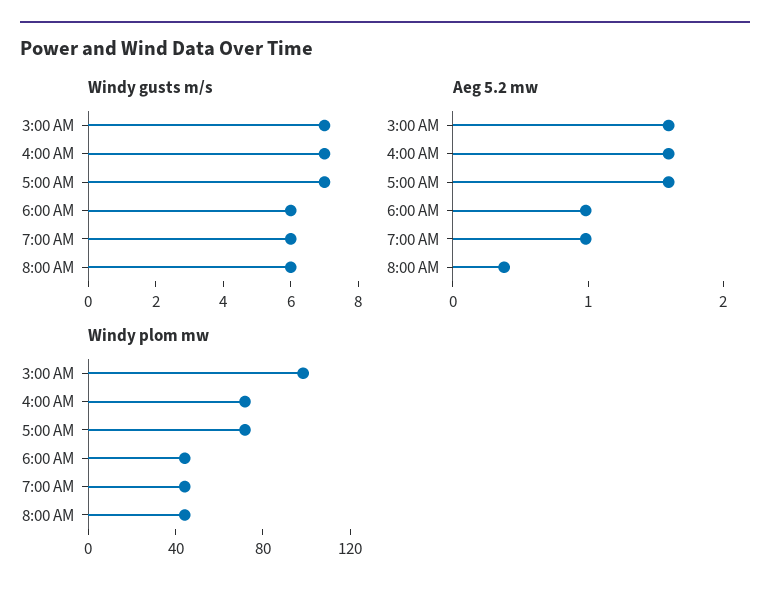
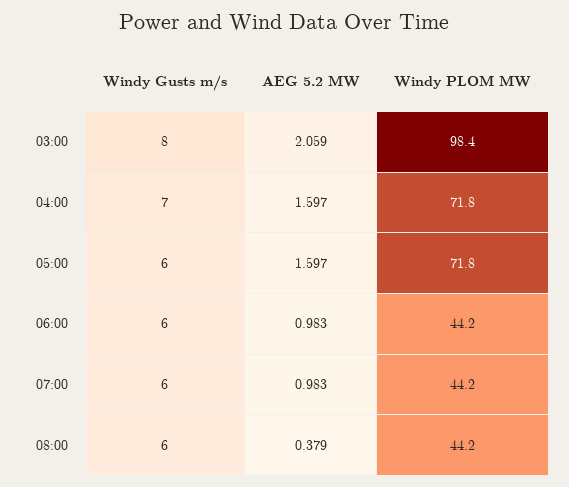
  {
    "Windy gusts m/s": {
-     "3:00 AM": 7,
+     "3:00 AM": 8,
      "4:00 AM": 7,
-     "5:00 AM": 7,
+     "5:00 AM": 6,
      "6:00 AM": 6,
      "7:00 AM": 6,
      "8:00 AM": 6
    },
    "Aeg 5.2 mw": {
-     "3:00 AM": 1.6,
+     "3:00 AM": 2.059,
      "4:00 AM": 1.597,
      "5:00 AM": 1.597,
      "6:00 AM": 0.983,
      "7:00 AM": 0.983,
      "8:00 AM": 0.379
    },
    "Windy plom mw": {
      "3:00 AM": 98.4,
      "4:00 AM": 71.8,
      "5:00 AM": 71.8,
      "6:00 AM": 44.2,
      "7:00 AM": 44.2,
      "8:00 AM": 44.2
    }
  }

